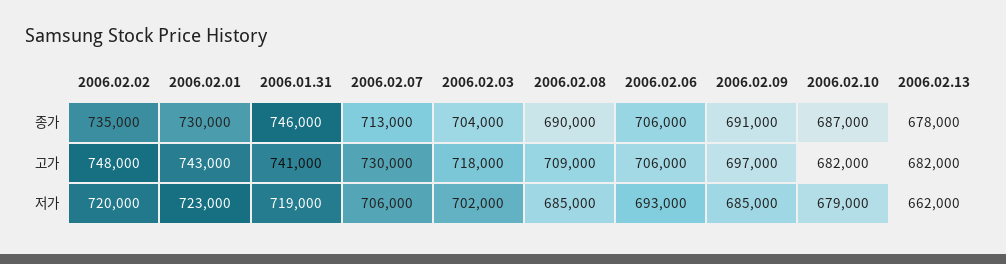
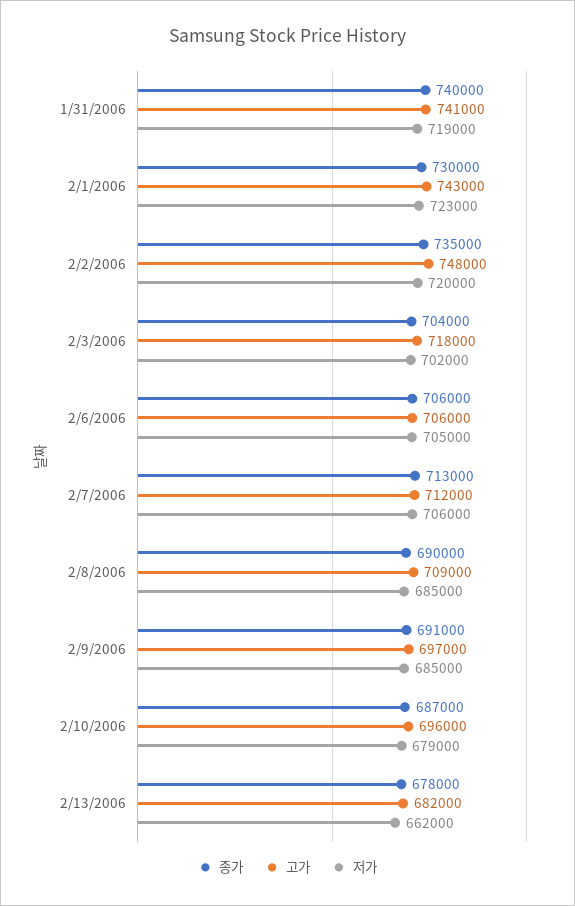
  {
    "종가": {
      "2006.02.02": 735000,
      "2006.02.01": 730000,
-     "2006.01.31": 746000,
+     "2006.01.31": 740000,
      "2006.02.07": 713000,
      "2006.02.03": 704000,
      "2006.02.08": 690000,
      "2006.02.06": 706000,
      "2006.02.09": 691000,
      "2006.02.10": 687000,
      "2006.02.13": 678000
    },
    "고가": {
      "2006.02.02": 748000,
      "2006.02.01": 743000,
      "2006.01.31": 741000,
-     "2006.02.07": 730000,
+     "2006.02.07": 712000,
      "2006.02.03": 718000,
      "2006.02.08": 709000,
      "2006.02.06": 706000,
      "2006.02.09": 697000,
-     "2006.02.10": 682000,
+     "2006.02.10": 696000,
      "2006.02.13": 682000
    },
    "저가": {
      "2006.02.02": 720000,
      "2006.02.01": 723000,
      "2006.01.31": 719000,
      "2006.02.07": 706000,
      "2006.02.03": 702000,
      "2006.02.08": 685000,
-     "2006.02.06": 693000,
+     "2006.02.06": 705000,
      "2006.02.09": 685000,
      "2006.02.10": 679000,
      "2006.02.13": 662000
    }
  }

